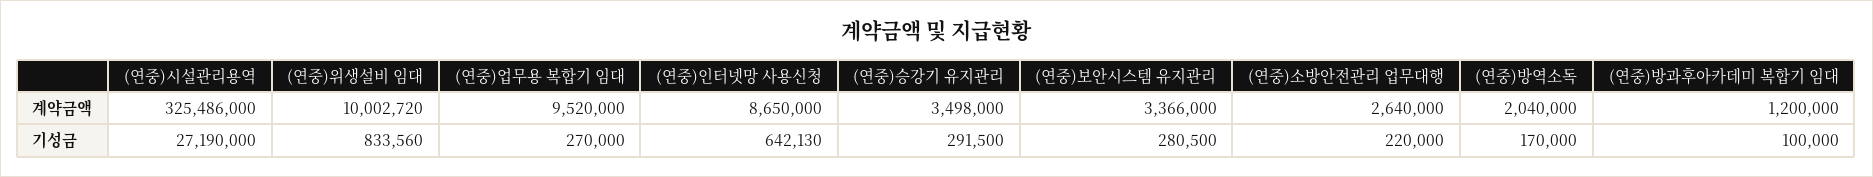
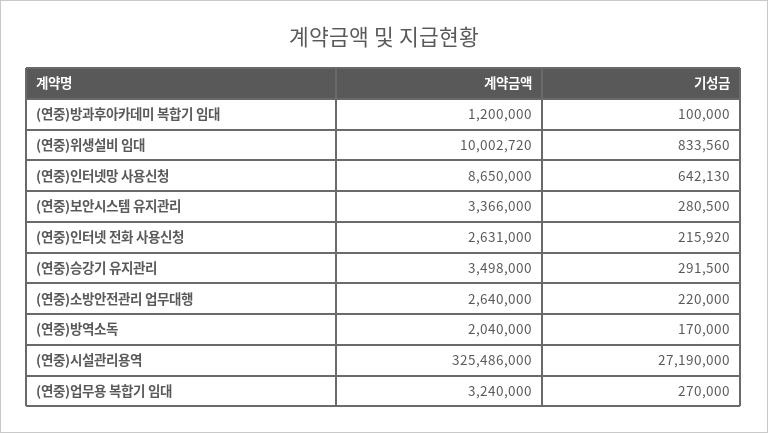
  {
    "(연중)시설관리용역": {
      "계약금액": 325486000,
      "기성금": 27190000
    },
    "(연중)위생설비 임대": {
      "계약금액": 10002720,
      "기성금": 833560
    },
    "(연중)업무용 복합기 임대": {
-     "계약금액": 9520000,
+     "계약금액": 3240000,
      "기성금": 270000
    },
    "(연중)인터넷망 사용신청": {
      "계약금액": 8650000,
      "기성금": 642130
    },
    "(연중)승강기 유지관리": {
      "계약금액": 3498000,
      "기성금": 291500
    },
    "(연중)보안시스템 유지관리": {
      "계약금액": 3366000,
      "기성금": 280500
    },
    "(연중)소방안전관리 업무대행": {
      "계약금액": 2640000,
      "기성금": 220000
    },
    "(연중)방역소독": {
      "계약금액": 2040000,
      "기성금": 170000
    },
    "(연중)방과후아카데미 복합기 임대": {
      "계약금액": 1200000,
      "기성금": 100000
-   }
+   },
+   "(연중)인터넷 전화 사용신청": {
+     "계약금액": 2631000,
+     "기성금": 215920
+   }
  }

